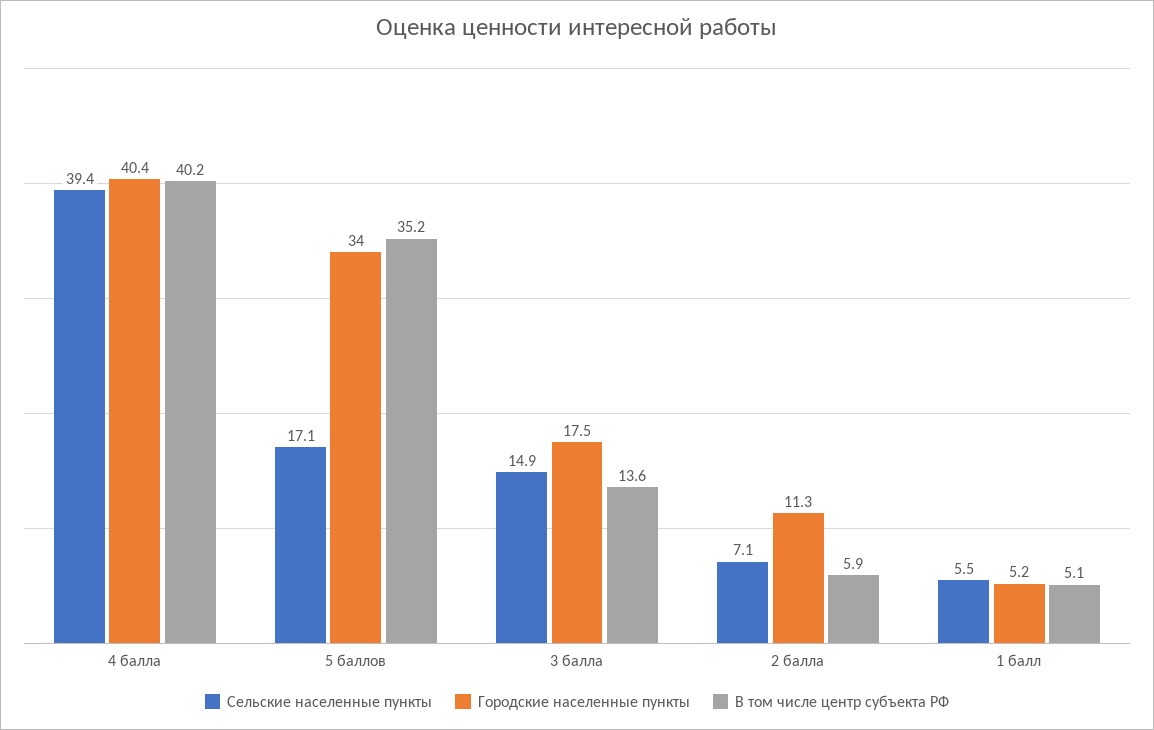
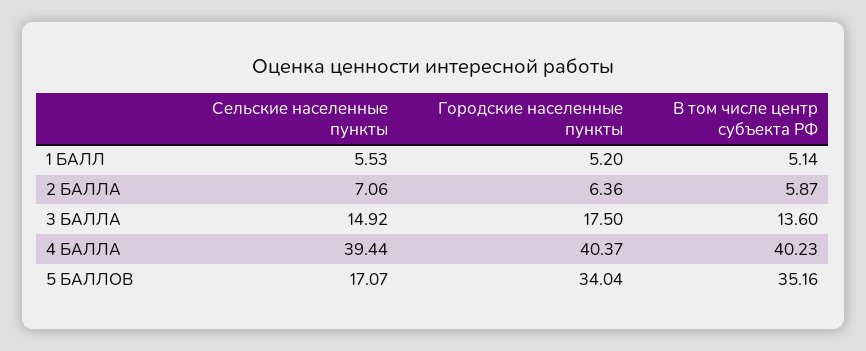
  {
    "Сельские населенные пункты": {
      "4 балла": 39.44,
      "5 баллов": 17.07,
      "3 балла": 14.92,
      "2 балла": 7.06,
      "1 балл": 5.53
    },
    "Городские населенные пункты": {
      "4 балла": 40.37,
      "5 баллов": 34.04,
      "3 балла": 17.5,
-     "2 балла": 11.3,
+     "2 балла": 6.36,
      "1 балл": 5.2
    },
    "В том числе центр субъекта РФ": {
      "4 балла": 40.23,
      "5 баллов": 35.16,
      "3 балла": 13.6,
      "2 балла": 5.87,
      "1 балл": 5.14
    }
  }

